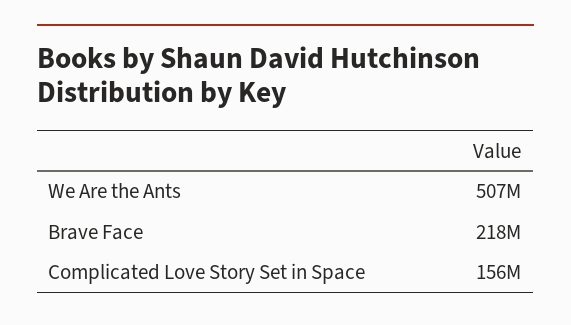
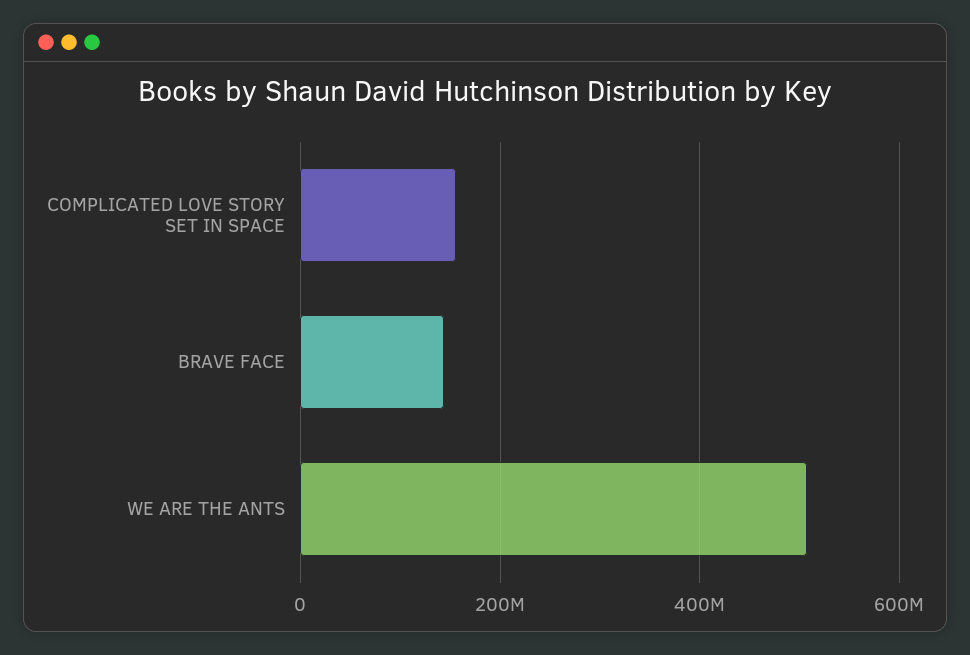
  {
    "We Are the Ants": 507000000,
-   "Brave Face": 218000000,
+   "Brave Face": 140000000,
    "Complicated Love Story Set in Space": 156000000
  }

